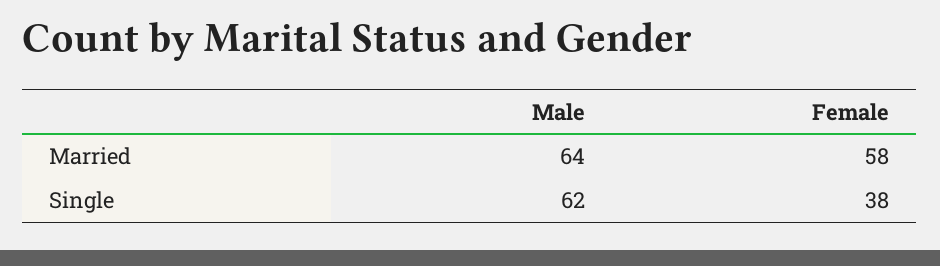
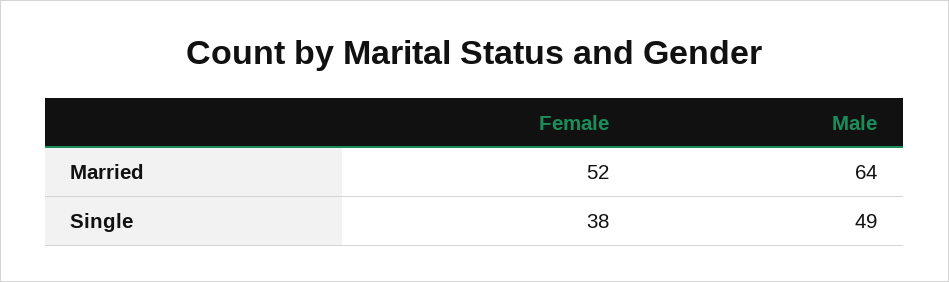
  {
    "Male": {
      "Married": 64,
-     "Single": 62
+     "Single": 49
    },
    "Female": {
-     "Married": 58,
+     "Married": 52,
      "Single": 38
    }
  }

